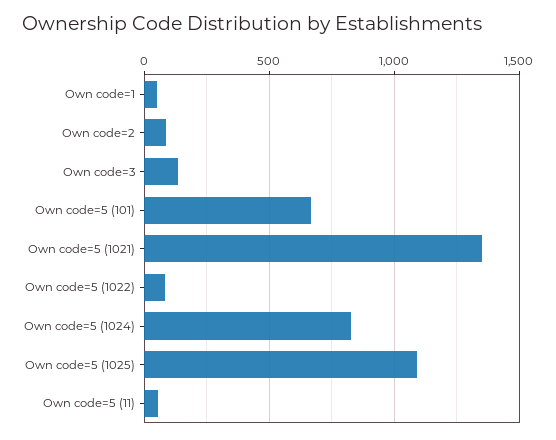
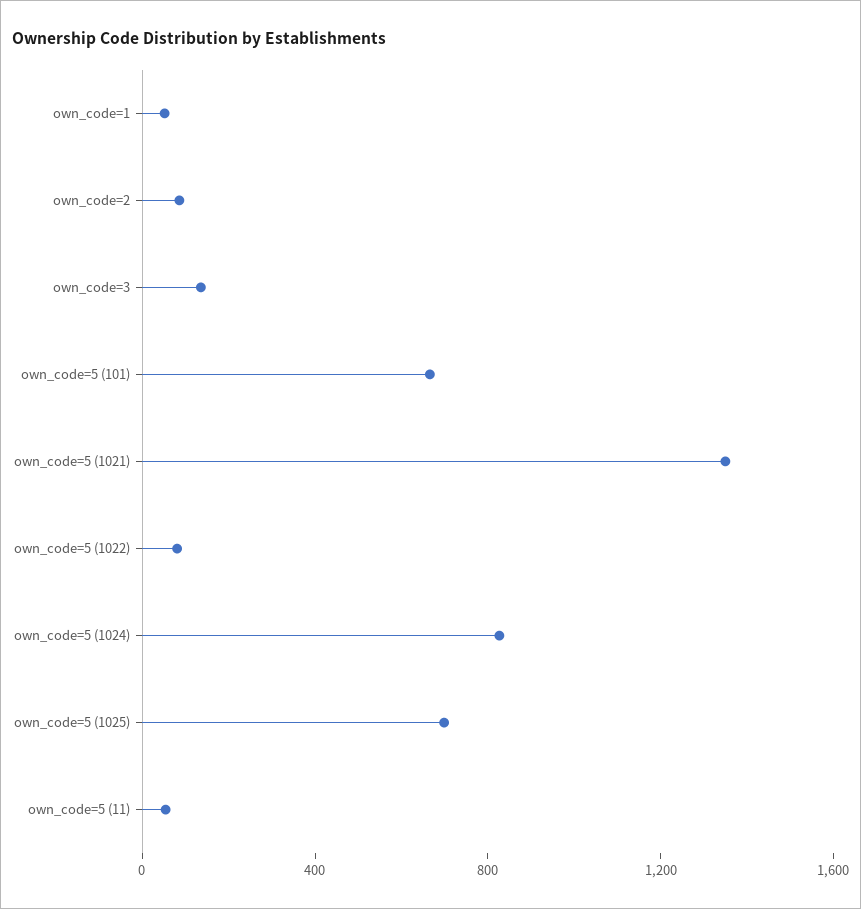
  {
    "Own code=1": 50,
    "Own code=2": 100,
    "Own code=3": 150,
    "Own code=5 (101)": 650,
    "Own code=5 (1021)": 1350,
    "Own code=5 (1022)": 100,
    "Own code=5 (1024)": 850,
-   "Own code=5 (1025)": 1100,
+   "Own code=5 (1025)": 700,
    "Own code=5 (11)": 50
  }

